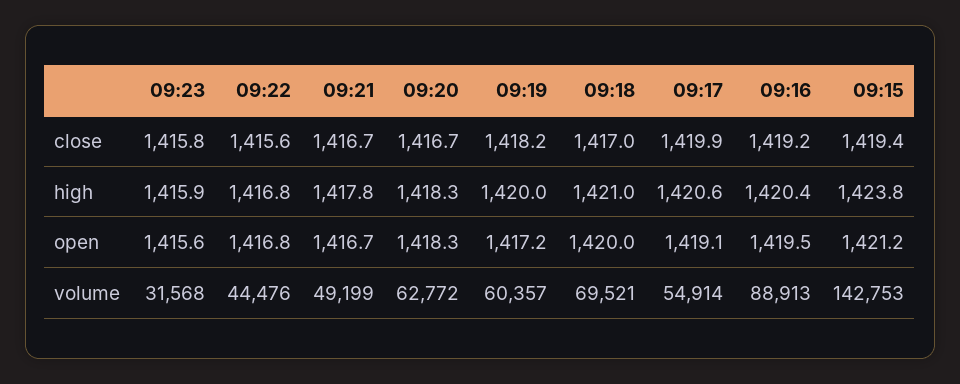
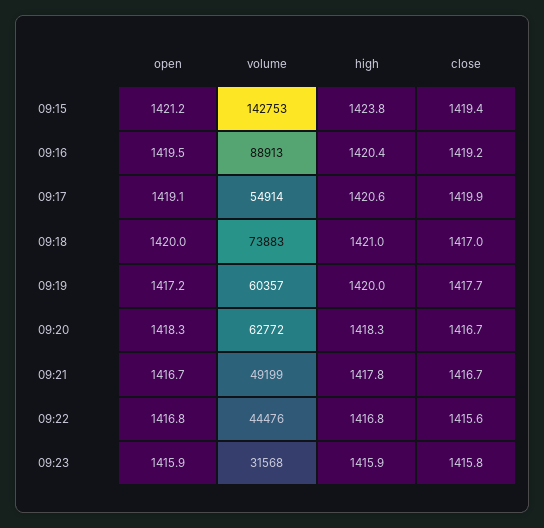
  {
    "09:23": {
      "close": 1415.8,
      "high": 1415.9,
-     "open": 1415.6,
+     "open": 1415.9,
      "volume": 31568
    },
    "09:22": {
      "close": 1415.6,
      "high": 1416.8,
      "open": 1416.8,
      "volume": 44476
    },
    "09:21": {
      "close": 1416.7,
      "high": 1417.8,
      "open": 1416.7,
      "volume": 49199
    },
    "09:20": {
      "close": 1416.7,
      "high": 1418.3,
      "open": 1418.3,
      "volume": 62772
    },
    "09:19": {
-     "close": 1418.2,
+     "close": 1417.7,
      "high": 1420,
      "open": 1417.2,
      "volume": 60357
    },
    "09:18": {
      "close": 1417,
      "high": 1421,
      "open": 1420,
-     "volume": 69521
+     "volume": 73883
    },
    "09:17": {
      "close": 1419.9,
      "high": 1420.6,
      "open": 1419.1,
      "volume": 54914
    },
    "09:16": {
      "close": 1419.2,
      "high": 1420.4,
      "open": 1419.5,
      "volume": 88913
    },
    "09:15": {
      "close": 1419.4,
      "high": 1423.8,
      "open": 1421.2,
      "volume": 142753
    }
  }

